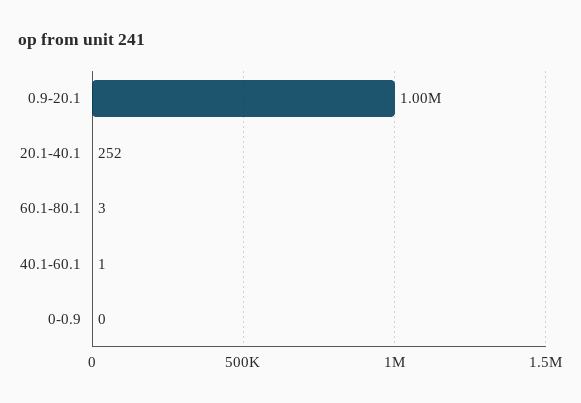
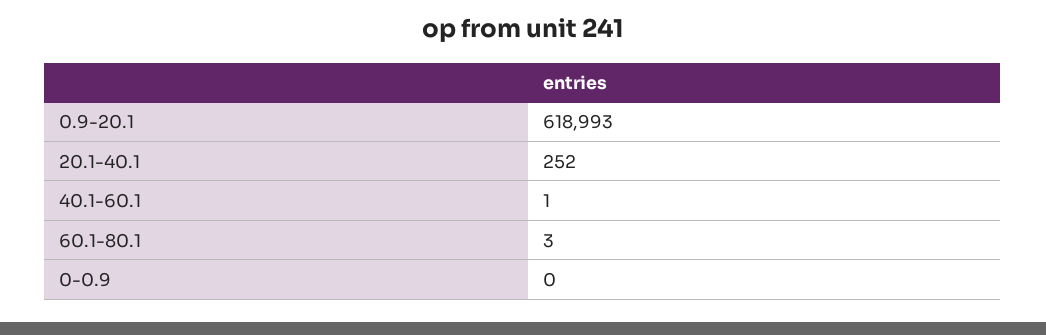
  {
-   "0.9-20.1": 1000000,
+   "0.9-20.1": 618993,
    "20.1-40.1": 252,
    "60.1-80.1": 3,
    "40.1-60.1": 1,
    "0-0.9": 0
  }

